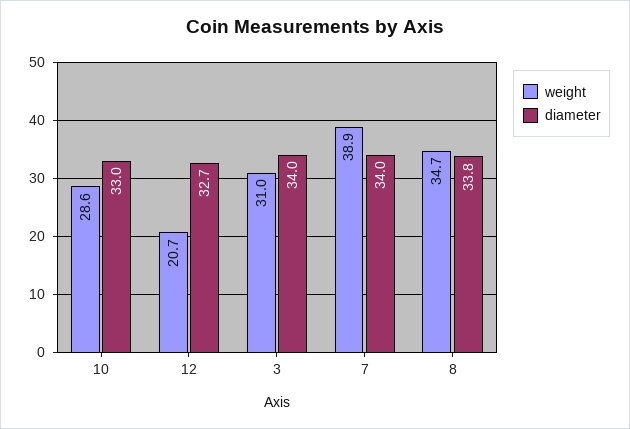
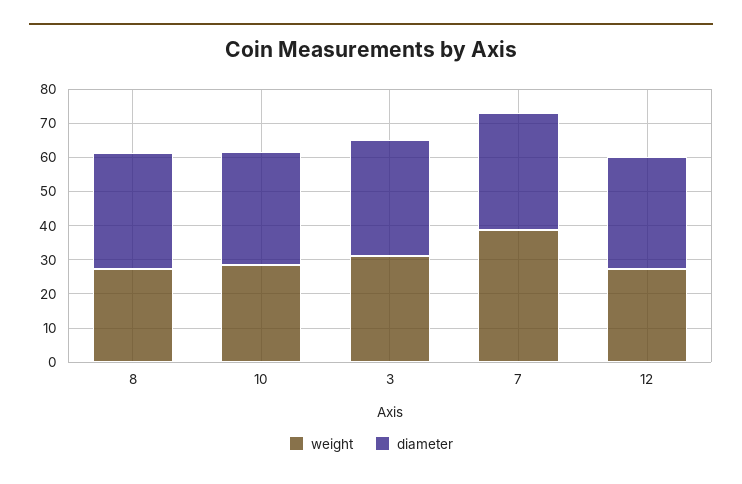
  {
    "weight": {
      "10": 28.6,
-     "12": 20.7,
+     "12": 27.5,
      "3": 31,
      "7": 38.9,
-     "8": 34.7
+     "8": 27.5
    },
    "diameter": {
      "10": 33,
      "12": 32.7,
      "3": 34,
      "7": 34,
      "8": 33.8
    }
  }

